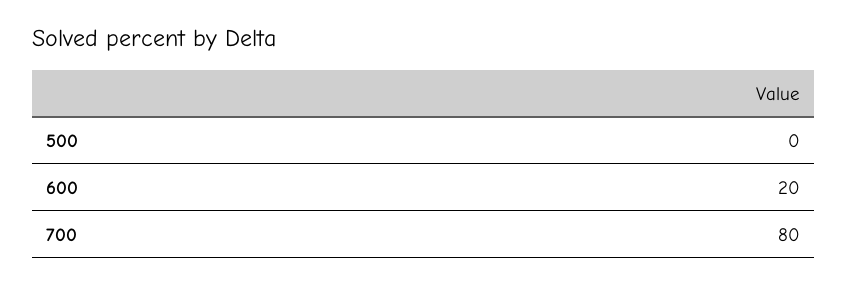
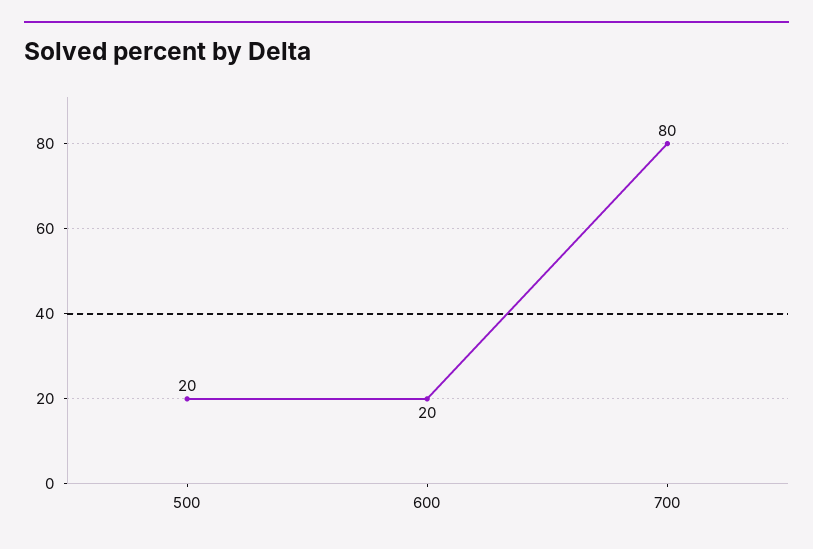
  {
-   "500": 0,
+   "500": 20,
    "600": 20,
    "700": 80
  }

